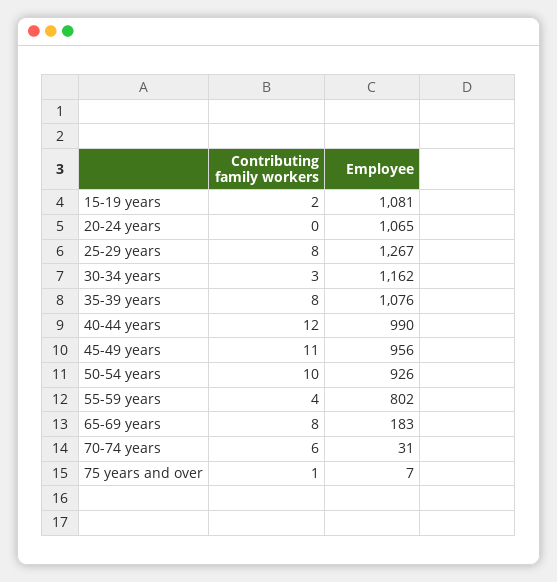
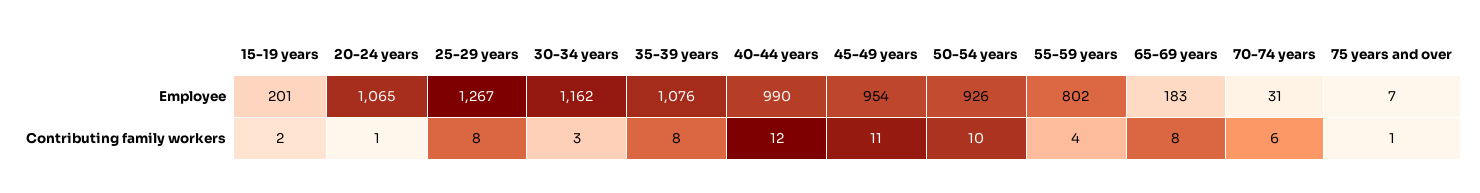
  {
    "Contributing family workers": {
      "15-19 years": 2,
-     "20-24 years": 0,
+     "20-24 years": 1,
      "25-29 years": 8,
      "30-34 years": 3,
      "35-39 years": 8,
      "40-44 years": 12,
      "45-49 years": 11,
      "50-54 years": 10,
      "55-59 years": 4,
      "65-69 years": 8,
      "70-74 years": 6,
      "75 years and over": 1
    },
    "Employee": {
-     "15-19 years": 1081,
+     "15-19 years": 201,
      "20-24 years": 1065,
      "25-29 years": 1267,
      "30-34 years": 1162,
      "35-39 years": 1076,
      "40-44 years": 990,
-     "45-49 years": 956,
+     "45-49 years": 954,
      "50-54 years": 926,
      "55-59 years": 802,
      "65-69 years": 183,
      "70-74 years": 31,
      "75 years and over": 7
    }
  }

